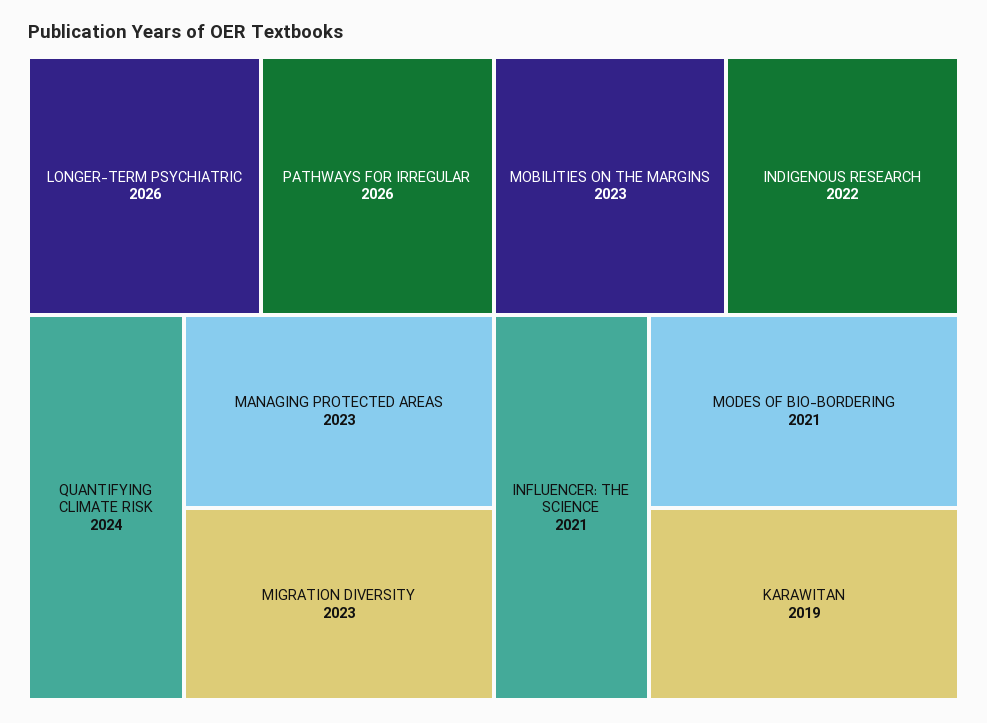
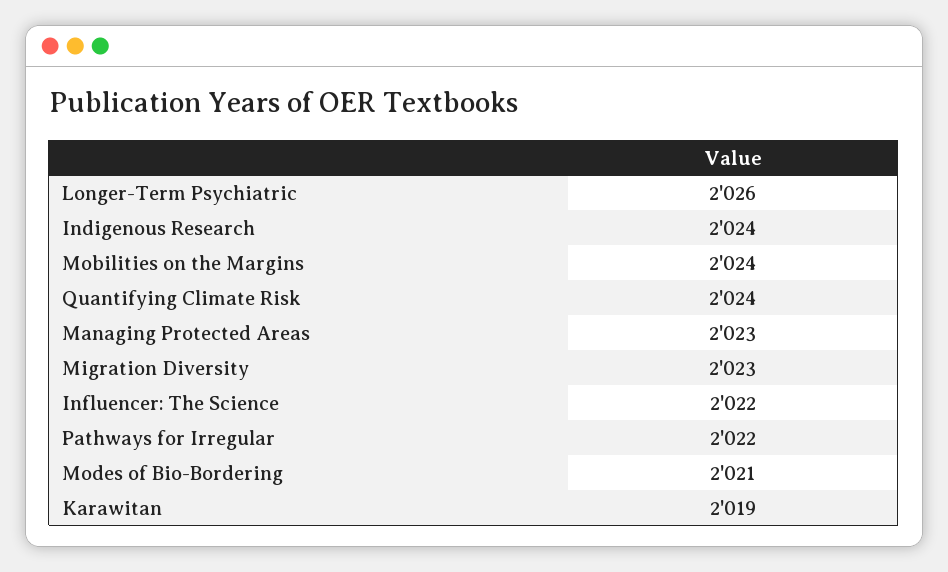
  {
    "LONGER-TERM PSYCHIATRIC": 2026,
-   "PATHWAYS FOR IRREGULAR": 2026,
+   "PATHWAYS FOR IRREGULAR": 2022,
    "QUANTIFYING CLIMATE RISK": 2024,
    "MANAGING PROTECTED AREAS": 2023,
    "MIGRATION DIVERSITY": 2023,
-   "MOBILITIES ON THE MARGINS": 2023,
+   "MOBILITIES ON THE MARGINS": 2024,
-   "INDIGENOUS RESEARCH": 2022,
+   "INDIGENOUS RESEARCH": 2024,
-   "INFLUENCER: THE SCIENCE": 2021,
+   "INFLUENCER: THE SCIENCE": 2022,
    "MODES OF BIO-BORDERING": 2021,
    "KARAWITAN": 2019
  }

